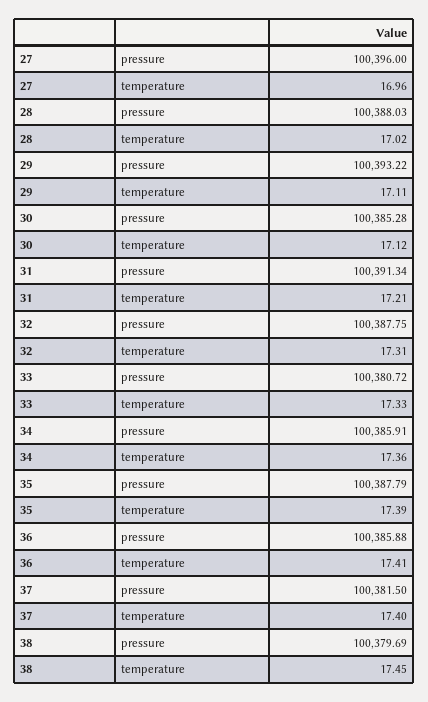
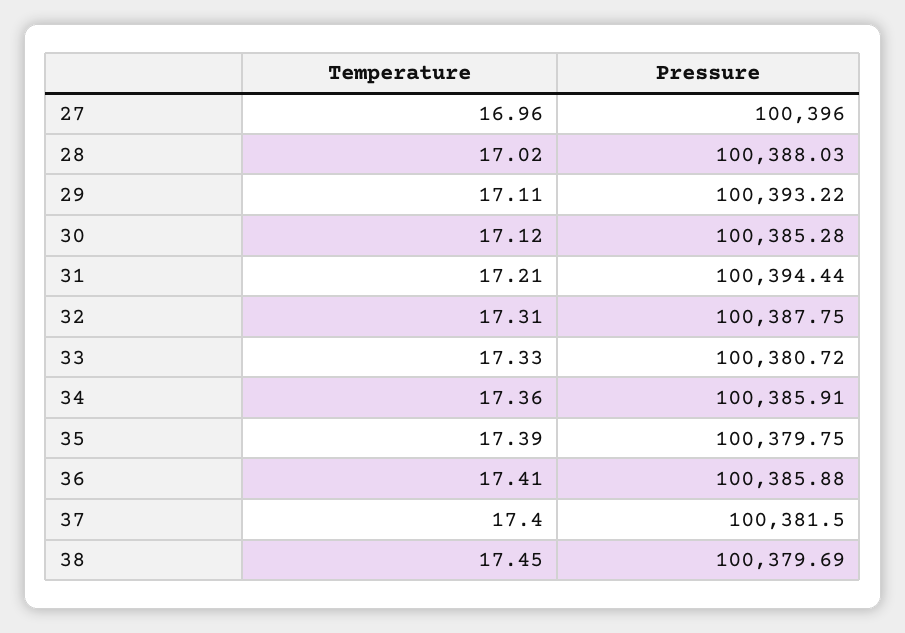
  {
    "27": {
      "pressure": 100396,
      "temperature": 16.96
    },
    "28": {
      "pressure": 100388.03,
      "temperature": 17.02
    },
    "29": {
      "pressure": 100393.22,
      "temperature": 17.11
    },
    "30": {
      "pressure": 100385.28,
      "temperature": 17.12
    },
    "31": {
-     "pressure": 100391.34,
+     "pressure": 100394.44,
      "temperature": 17.21
    },
    "32": {
      "pressure": 100387.75,
      "temperature": 17.31
    },
    "33": {
      "pressure": 100380.72,
      "temperature": 17.33
    },
    "34": {
      "pressure": 100385.91,
      "temperature": 17.36
    },
    "35": {
-     "pressure": 100387.79,
+     "pressure": 100379.75,
      "temperature": 17.39
    },
    "36": {
      "pressure": 100385.88,
      "temperature": 17.41
    },
    "37": {
      "pressure": 100381.5,
      "temperature": 17.4
    },
    "38": {
      "pressure": 100379.69,
      "temperature": 17.45
    }
  }

